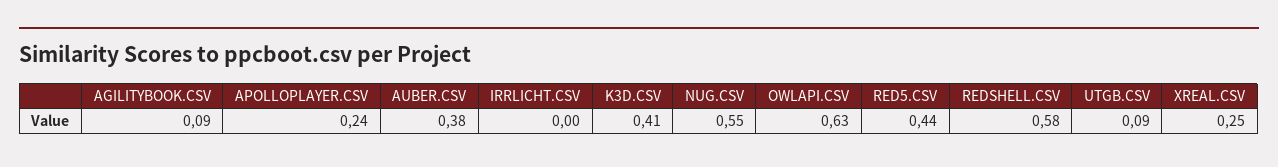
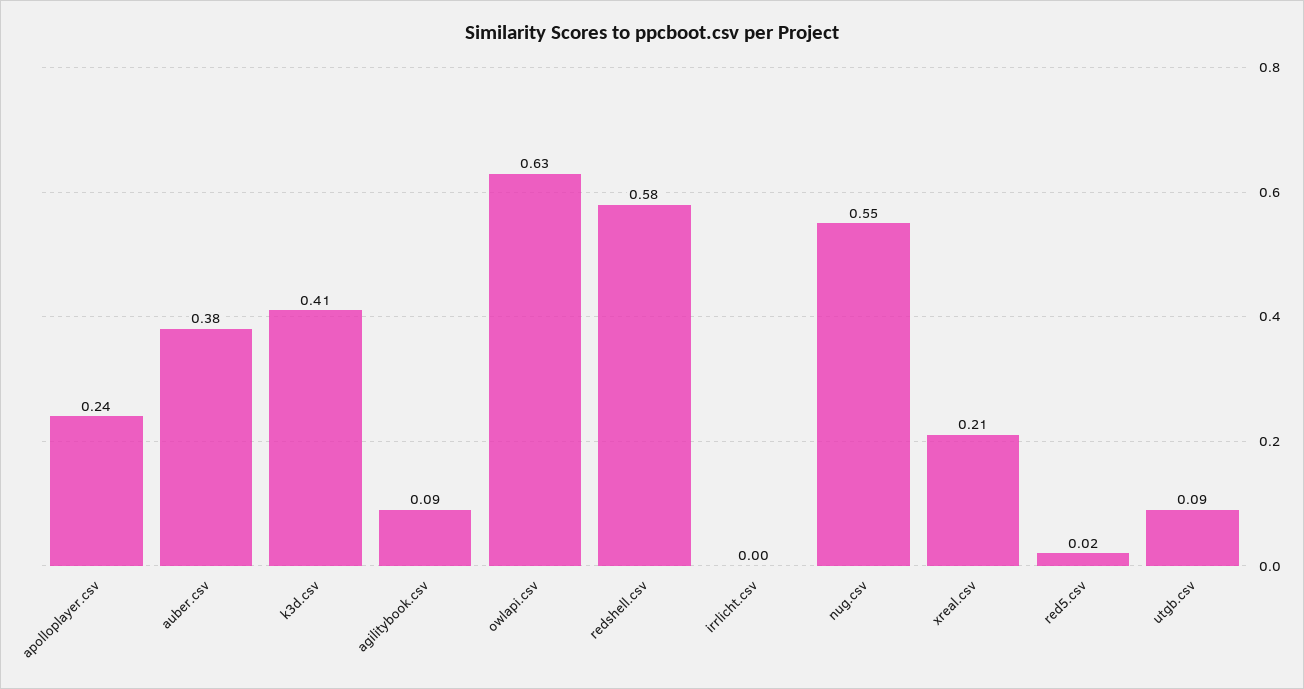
  {
    "AGILITYBOOK.CSV": 0.09,
    "APOLLOPLAYER.CSV": 0.24,
    "AUBER.CSV": 0.38,
    "IRRLICHT.CSV": 0,
    "K3D.CSV": 0.41,
    "NUG.CSV": 0.55,
    "OWLAPI.CSV": 0.63,
-   "RED5.CSV": 0.44,
+   "RED5.CSV": 0.02,
    "REDSHELL.CSV": 0.58,
    "UTGB.CSV": 0.09,
-   "XREAL.CSV": 0.25
+   "XREAL.CSV": 0.21
  }

